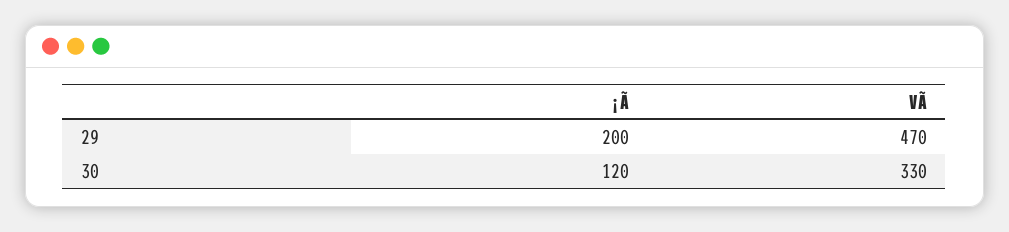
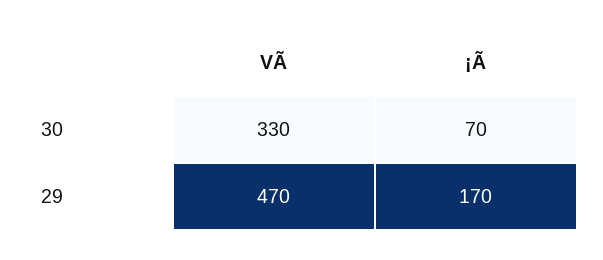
  {
    "¡Ã": {
-     "29": 200,
+     "29": 170,
-     "30": 120
+     "30": 70
    },
    "VÃ": {
      "29": 470,
      "30": 330
    }
  }

